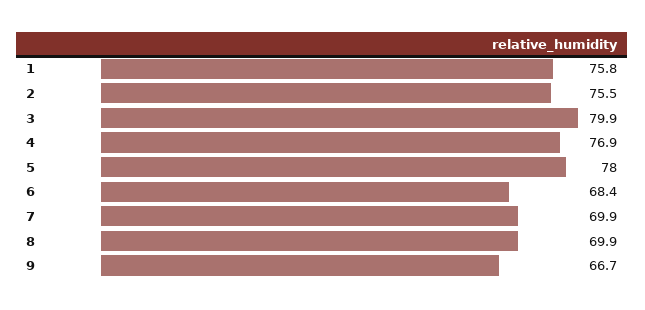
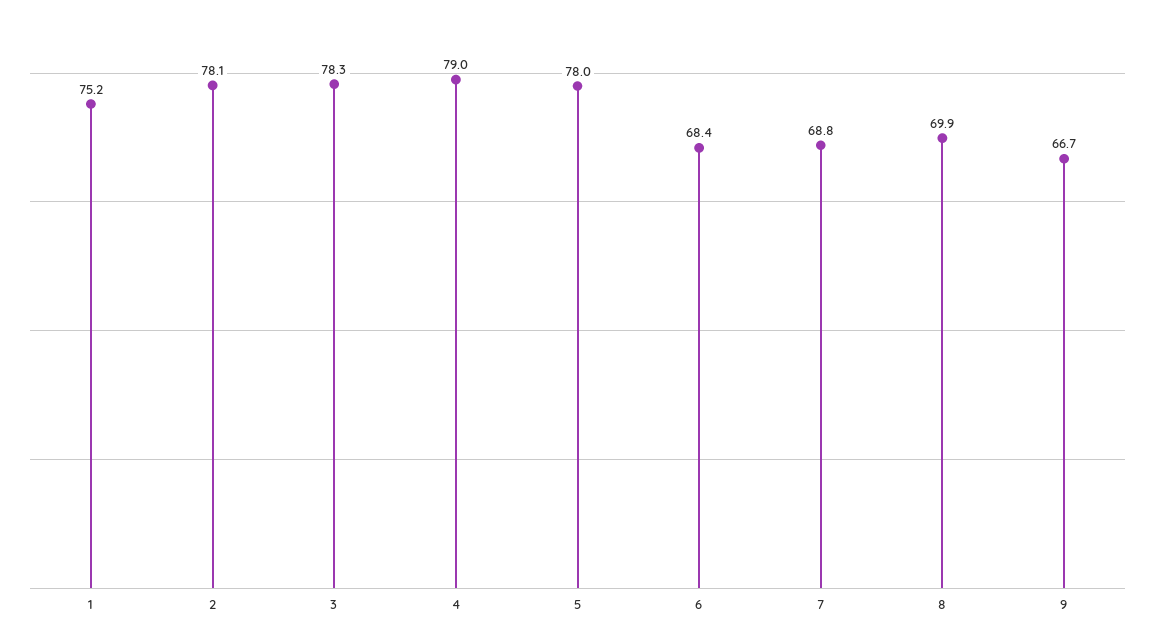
  {
-   "1": 75.8,
+   "1": 75.2,
-   "2": 75.5,
+   "2": 78.1,
-   "3": 79.9,
+   "3": 78.3,
-   "4": 76.9,
+   "4": 79,
    "5": 78,
    "6": 68.4,
-   "7": 69.9,
+   "7": 68.8,
    "8": 69.9,
    "9": 66.7
  }

